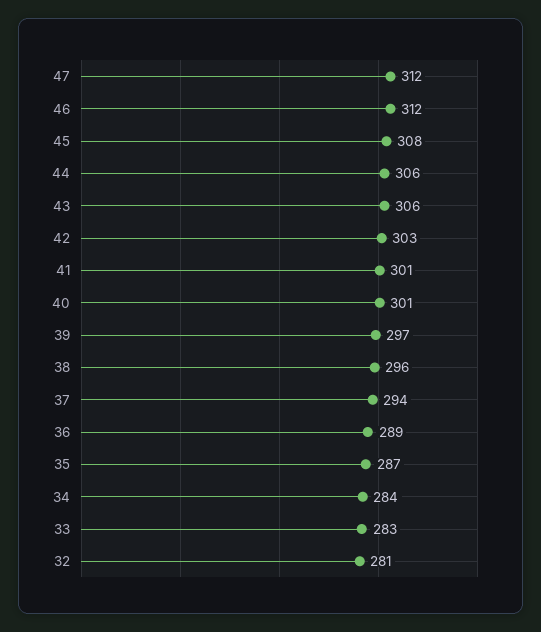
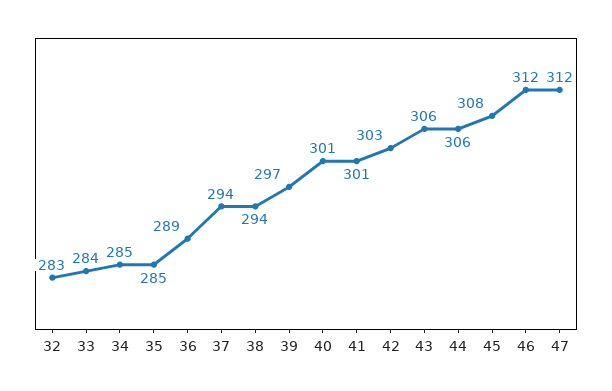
  {
    "47": 312,
    "46": 312,
    "45": 308,
    "44": 306,
    "43": 306,
    "42": 303,
    "41": 301,
    "40": 301,
    "39": 297,
-   "38": 296,
+   "38": 294,
    "37": 294,
    "36": 289,
-   "35": 287,
+   "35": 285,
-   "34": 284,
+   "34": 285,
-   "33": 283,
+   "33": 284,
-   "32": 281
+   "32": 283
  }

